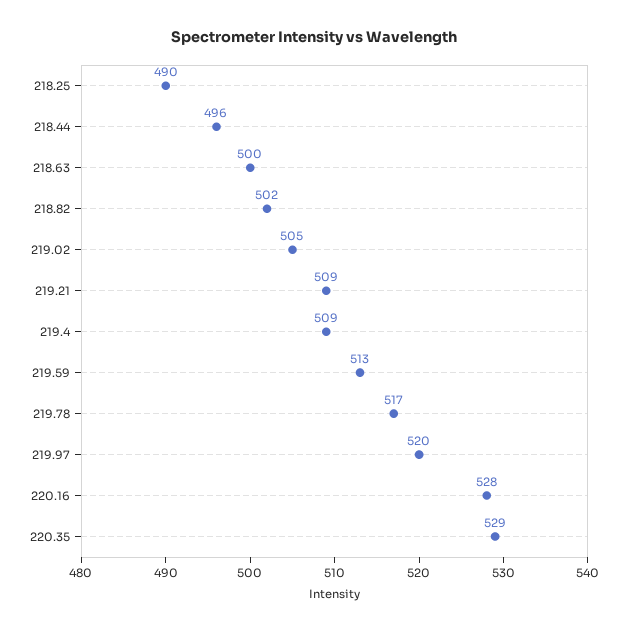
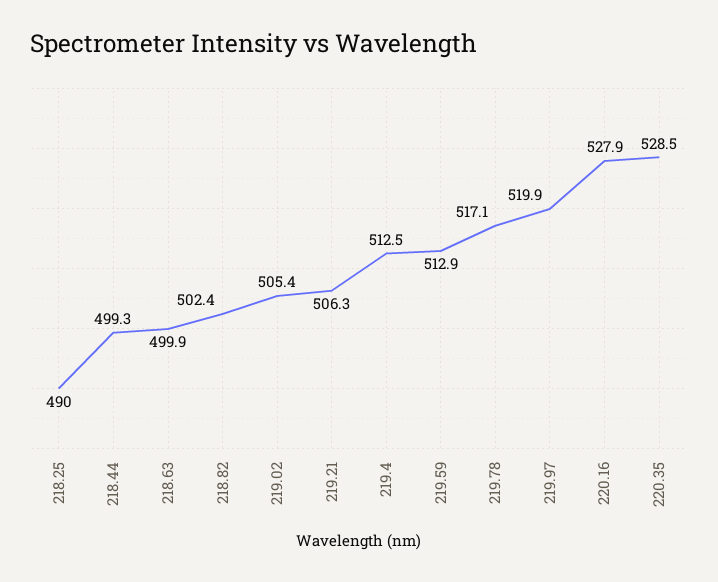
  {
    "218.25": 490,
-   "218.44": 496,
+   "218.44": 499.3,
    "218.63": 499.9,
    "218.82": 502.4,
    "219.02": 505.4,
-   "219.21": 509,
+   "219.21": 506.3,
-   "219.4": 509,
+   "219.4": 512.5,
    "219.59": 512.9,
    "219.78": 517.1,
    "219.97": 519.9,
    "220.16": 527.9,
    "220.35": 528.5
  }

